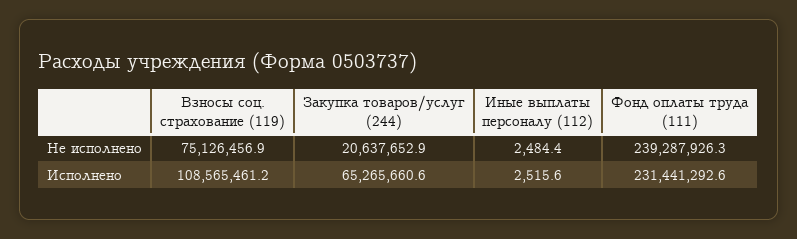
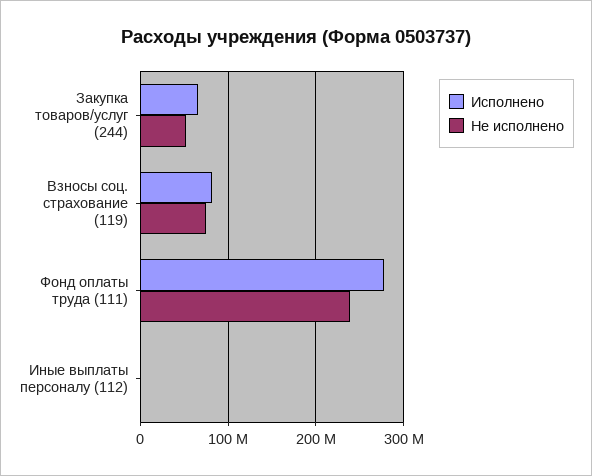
  {
    "Не исполнено": {
      "Взносы соц. страхование (119)": 75126456.9,
-     "Закупка товаров/услуг (244)": 20637652.9,
+     "Закупка товаров/услуг (244)": 50000000,
      "Иные выплаты персоналу (112)": 2484.4,
      "Фонд оплаты труда (111)": 239287926.3
    },
    "Исполнено": {
-     "Взносы соц. страхование (119)": 108565461.2,
+     "Взносы соц. страхование (119)": 80000000,
      "Закупка товаров/услуг (244)": 65265660.6,
      "Иные выплаты персоналу (112)": 2515.6,
-     "Фонд оплаты труда (111)": 231441292.6
+     "Фонд оплаты труда (111)": 280000000
    }
  }

